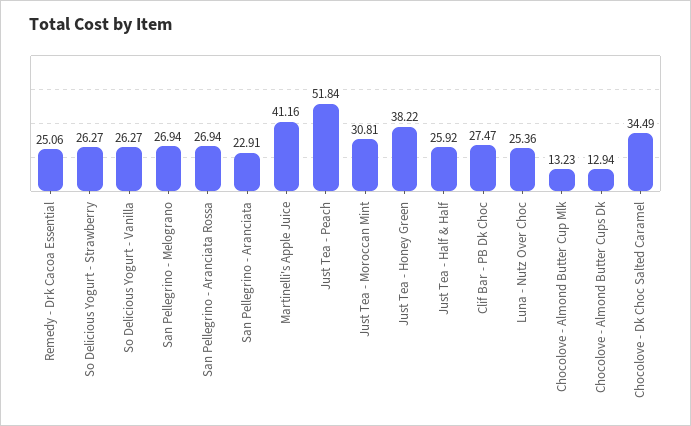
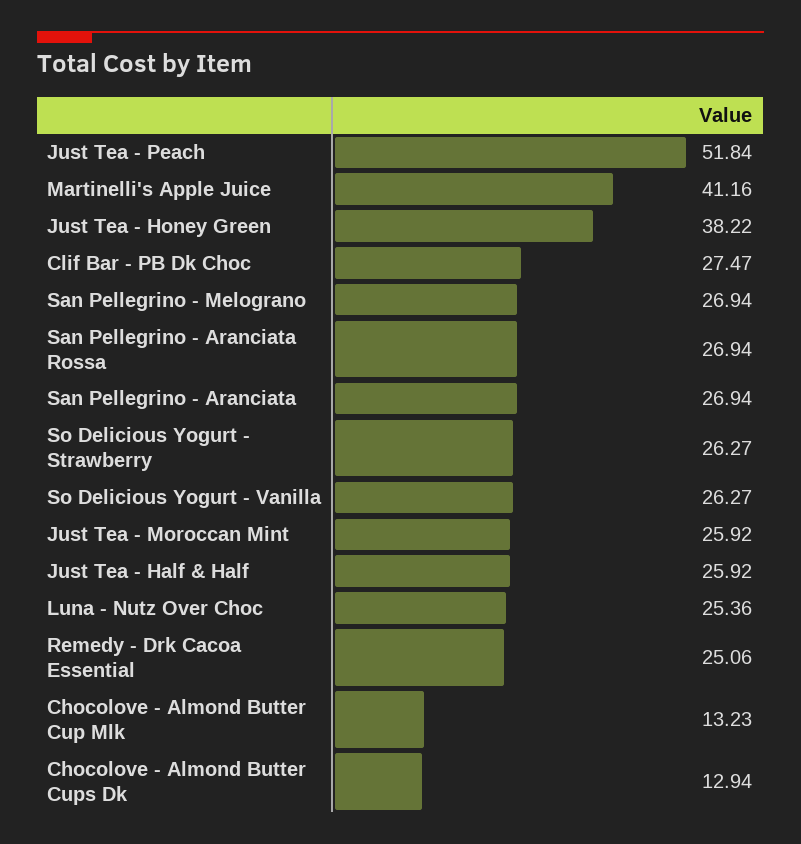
  {
    "Remedy - Drk Cacoa Essential": 25.06,
    "So Delicious Yogurt - Strawberry": 26.27,
    "So Delicious Yogurt - Vanilla": 26.27,
    "San Pellegrino - Melograno": 26.94,
    "San Pellegrino - Aranciata Rossa": 26.94,
-   "San Pellegrino - Aranciata": 22.91,
+   "San Pellegrino - Aranciata": 26.94,
    "Martinelli's Apple Juice": 41.16,
    "Just Tea - Peach": 51.84,
-   "Just Tea - Moroccan Mint": 30.81,
+   "Just Tea - Moroccan Mint": 25.92,
    "Just Tea - Honey Green": 38.22,
    "Just Tea - Half & Half": 25.92,
    "Clif Bar - PB Dk Choc": 27.47,
    "Luna - Nutz Over Choc": 25.36,
    "Chocolove - Almond Butter Cup Mlk": 13.23,
-   "Chocolove - Almond Butter Cups Dk": 12.94,
+   "Chocolove - Almond Butter Cups Dk": 12.94
-   "Chocolove - Dk Choc Salted Caramel": 34.49
  }

